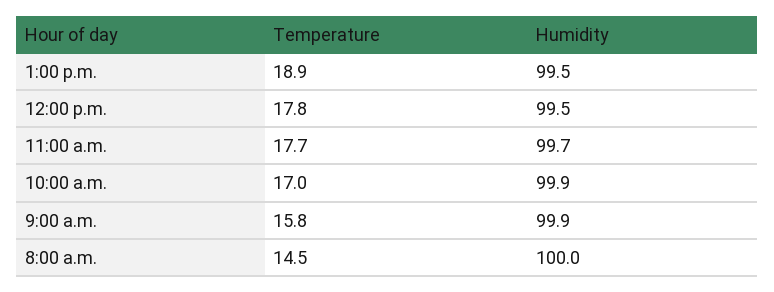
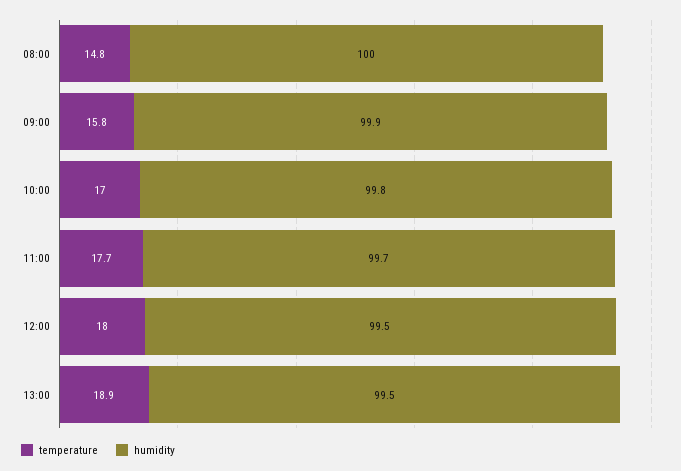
  {
    "Temperature": {
      "1:00 p.m.": 18.9,
-     "12:00 p.m.": 17.8,
+     "12:00 p.m.": 18,
      "11:00 a.m.": 17.7,
      "10:00 a.m.": 17,
      "9:00 a.m.": 15.8,
-     "8:00 a.m.": 14.5
+     "8:00 a.m.": 14.8
    },
    "Humidity": {
      "1:00 p.m.": 99.5,
      "12:00 p.m.": 99.5,
      "11:00 a.m.": 99.7,
-     "10:00 a.m.": 99.9,
+     "10:00 a.m.": 99.8,
      "9:00 a.m.": 99.9,
      "8:00 a.m.": 100
    }
  }

